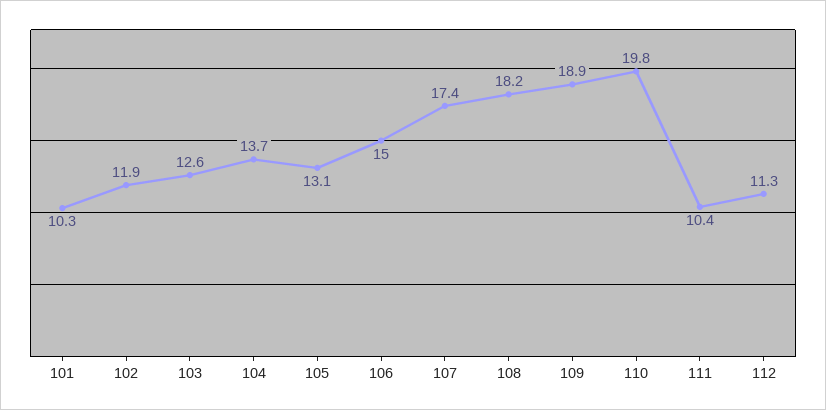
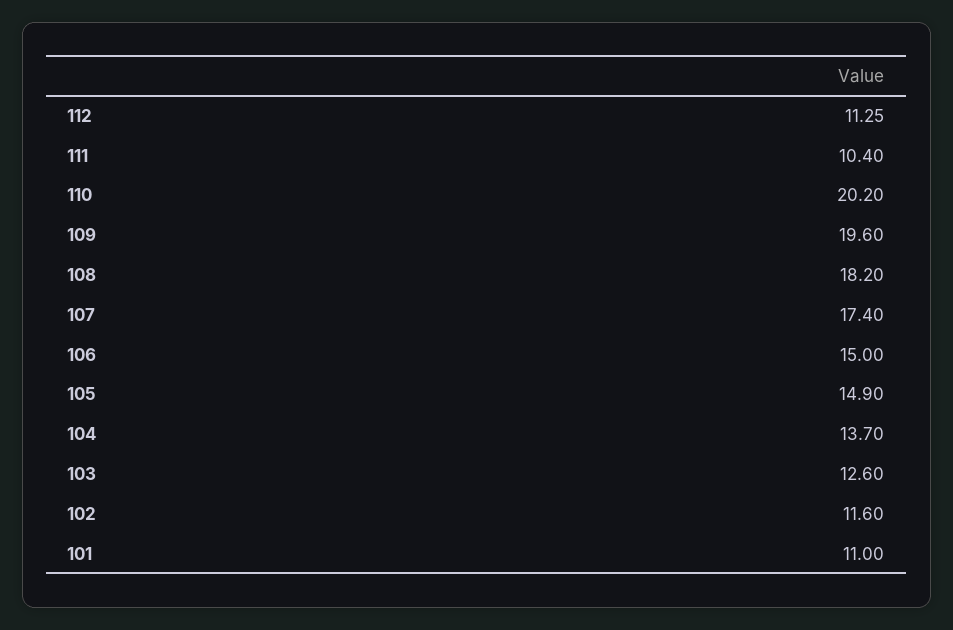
  {
-   "101": 10.3,
+   "101": 11,
-   "102": 11.9,
+   "102": 11.6,
    "103": 12.6,
    "104": 13.7,
-   "105": 13.1,
+   "105": 14.9,
    "106": 15,
    "107": 17.4,
    "108": 18.2,
-   "109": 18.9,
+   "109": 19.6,
-   "110": 19.8,
+   "110": 20.2,
    "111": 10.4,
    "112": 11.25
  }

